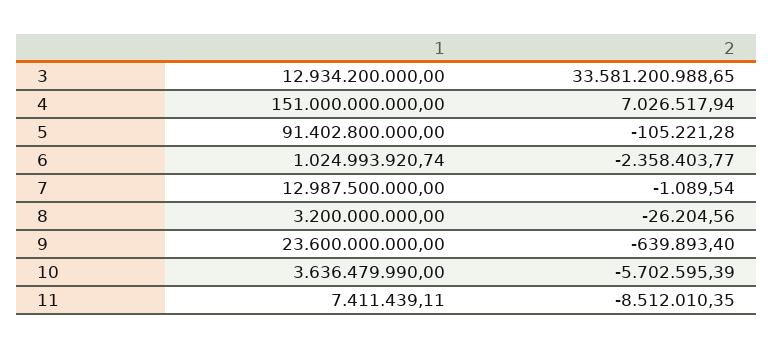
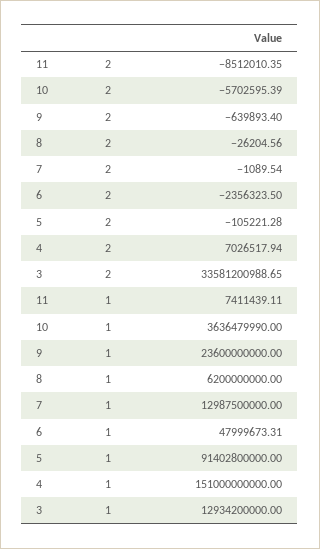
  {
    "1": {
      "3": 12934200000,
      "4": 151000000000,
      "5": 91402800000,
-     "6": 1024993920.74,
+     "6": 47999673.31,
      "7": 12987500000,
-     "8": 3200000000,
+     "8": 6200000000,
      "9": 23600000000,
      "10": 3636479990,
      "11": 7411439.11
    },
    "2": {
      "3": 33581200988.65,
      "4": 7026517.94,
      "5": -105221.28,
-     "6": -2358403.77,
+     "6": -2356323.5,
      "7": -1089.54,
      "8": -26204.56,
      "9": -639893.4,
      "10": -5702595.39,
      "11": -8512010.35
    }
  }

